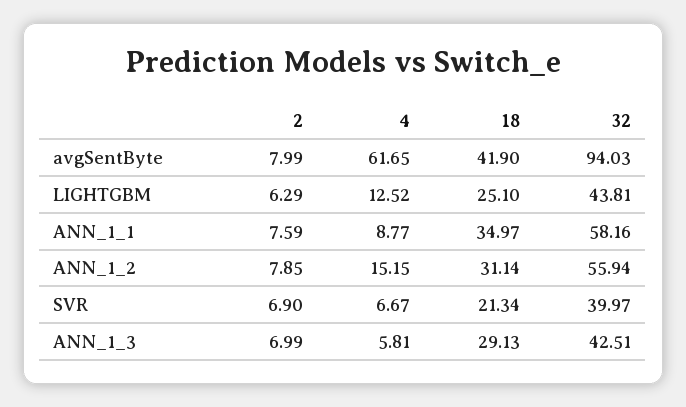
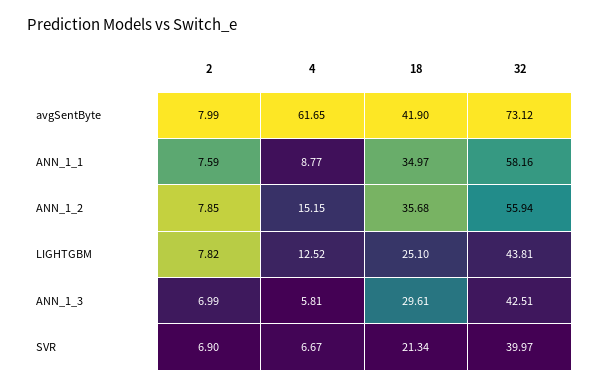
  {
    "2": {
      "avgSentByte": 7.99,
-     "LIGHTGBM": 6.29,
+     "LIGHTGBM": 7.82,
      "ANN_1_1": 7.59,
      "ANN_1_2": 7.85,
      "SVR": 6.9,
      "ANN_1_3": 6.99
    },
    "4": {
      "avgSentByte": 61.65,
      "LIGHTGBM": 12.52,
      "ANN_1_1": 8.77,
      "ANN_1_2": 15.15,
      "SVR": 6.67,
      "ANN_1_3": 5.81
    },
    "18": {
      "avgSentByte": 41.9,
      "LIGHTGBM": 25.1,
      "ANN_1_1": 34.97,
-     "ANN_1_2": 31.14,
+     "ANN_1_2": 35.68,
      "SVR": 21.34,
-     "ANN_1_3": 29.13
+     "ANN_1_3": 29.61
    },
    "32": {
-     "avgSentByte": 94.03,
+     "avgSentByte": 73.12,
      "LIGHTGBM": 43.81,
      "ANN_1_1": 58.16,
      "ANN_1_2": 55.94,
      "SVR": 39.97,
      "ANN_1_3": 42.51
    }
  }

